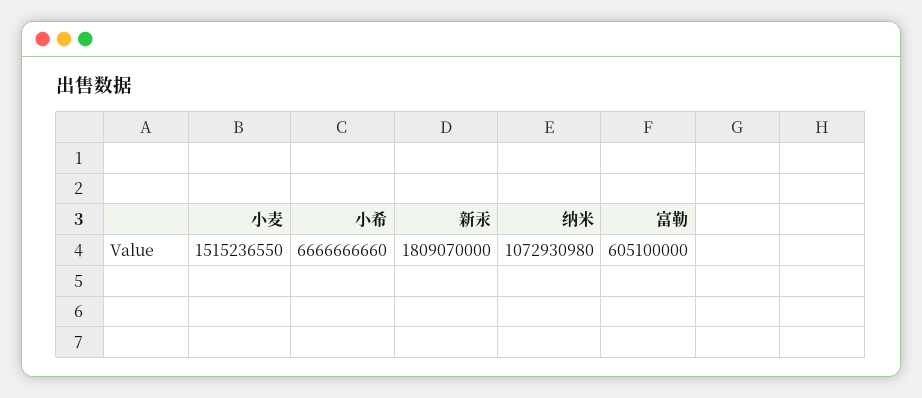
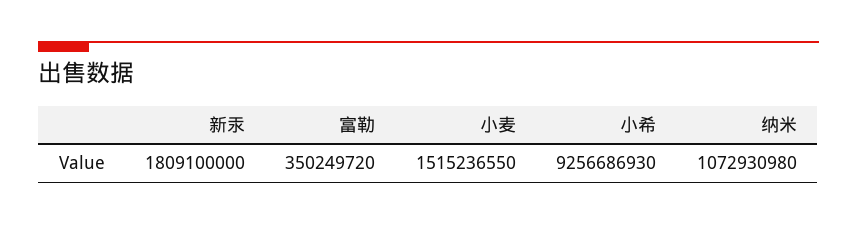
  {
    "小麦": 1515236550,
-   "小希": 6666666660,
+   "小希": 9256686930,
-   "新汞": 1809070000,
+   "新汞": 1809100000,
    "纳米": 1072930980,
-   "富勒": 605100000
+   "富勒": 350249720
  }

